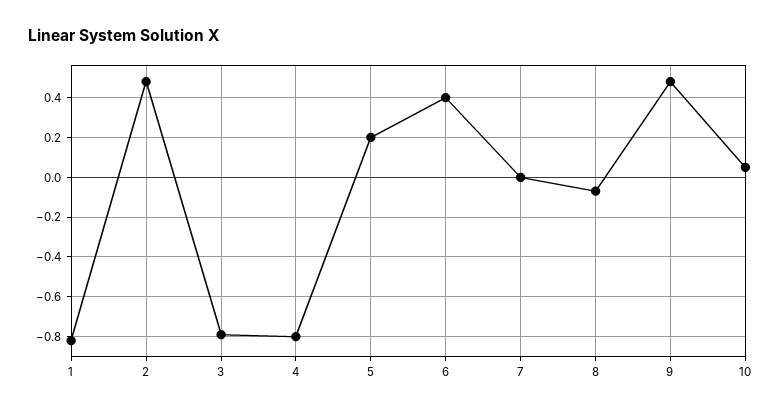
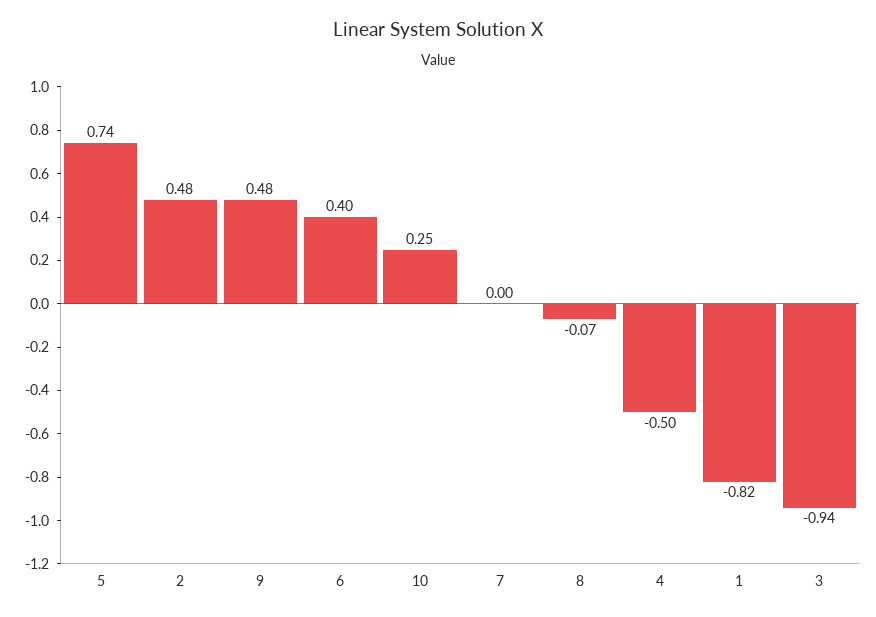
  {
    "1": -0.82,
    "2": 0.48,
-   "3": -0.8,
+   "3": -0.94,
-   "4": -0.8,
+   "4": -0.5,
-   "5": 0.2,
+   "5": 0.74,
    "6": 0.4,
    "7": 0,
    "8": -0.07,
    "9": 0.48,
-   "10": 0.05
+   "10": 0.25
  }

